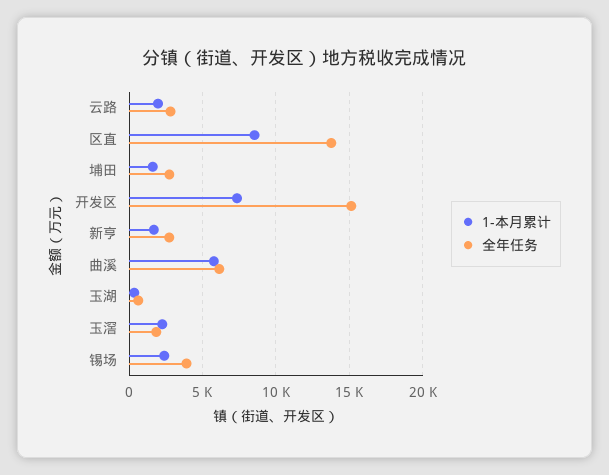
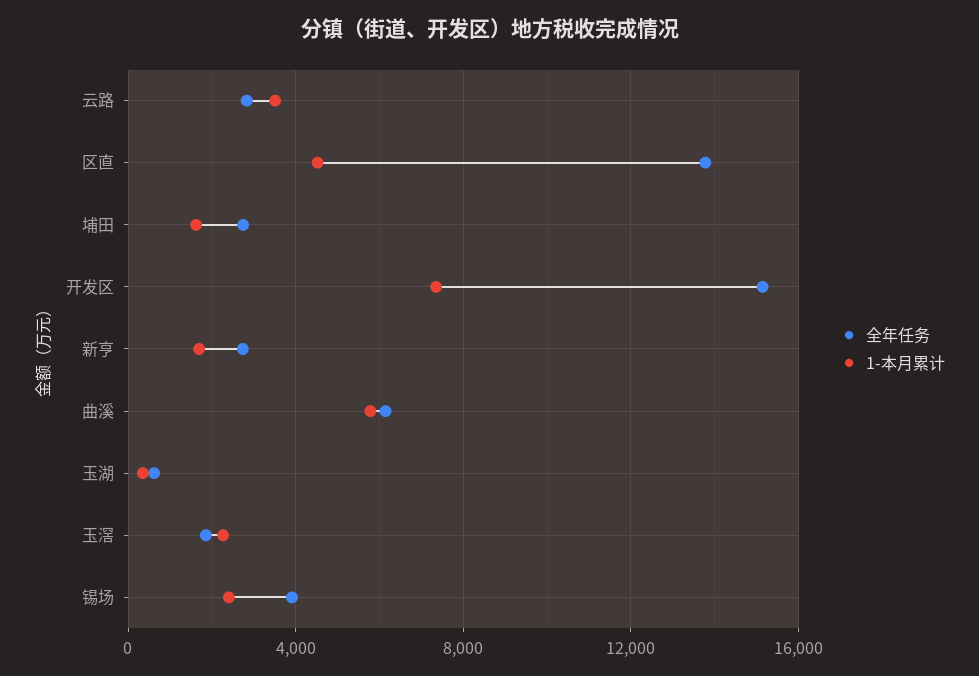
  {
    "1-本月累计": {
-     "云路": 2000,
+     "云路": 3500,
-     "区直": 8500,
+     "区直": 4500,
      "埔田": 1500,
      "开发区": 7500,
      "新亨": 1500,
      "曲溪": 6000,
      "玉湖": 500,
      "玉滘": 2500,
      "锡场": 2500
    },
    "全年任务": {
      "云路": 3000,
      "区直": 14000,
      "埔田": 2500,
      "开发区": 15000,
      "新亨": 2500,
      "曲溪": 6000,
      "玉湖": 500,
      "玉滘": 2000,
      "锡场": 4000
    }
  }

